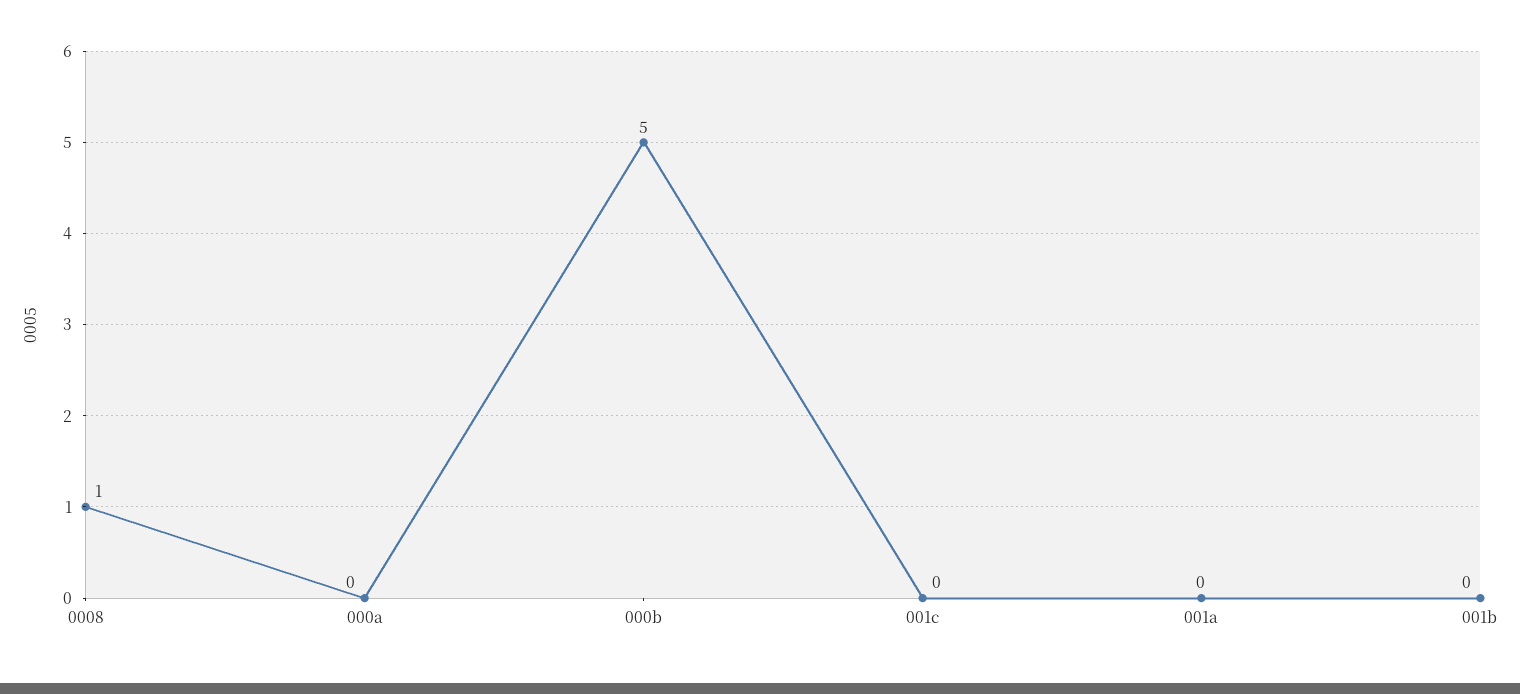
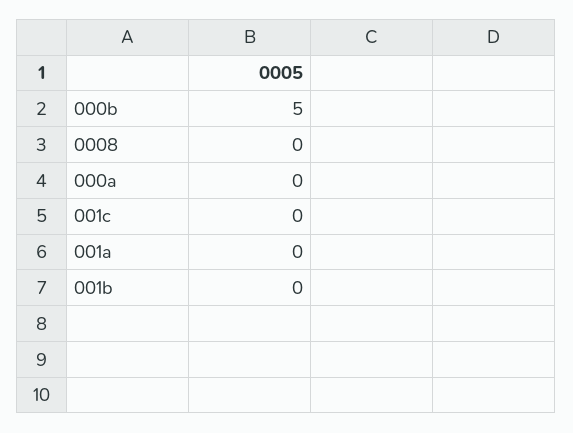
  {
-   "0008": 1,
+   "0008": 0,
    "000a": 0,
    "000b": 5,
    "001c": 0,
    "001a": 0,
    "001b": 0
  }

